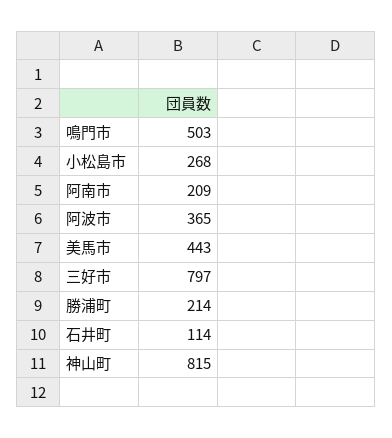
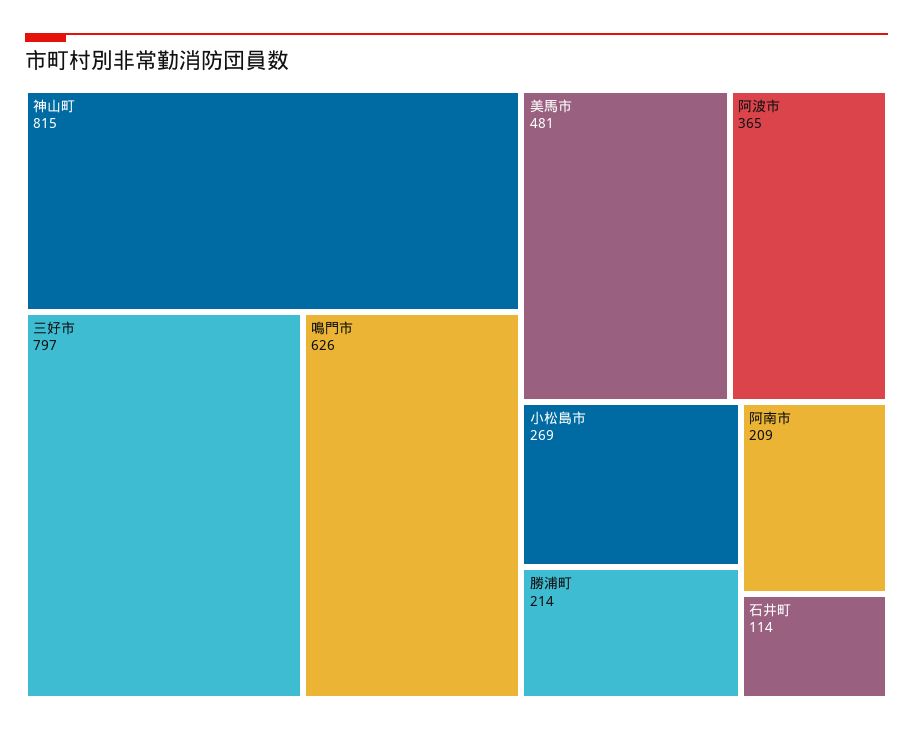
  {
-   "鳴門市": 503,
+   "鳴門市": 626,
-   "小松島市": 268,
+   "小松島市": 269,
    "阿南市": 209,
    "阿波市": 365,
-   "美馬市": 443,
+   "美馬市": 481,
    "三好市": 797,
    "勝浦町": 214,
    "石井町": 114,
    "神山町": 815
  }

